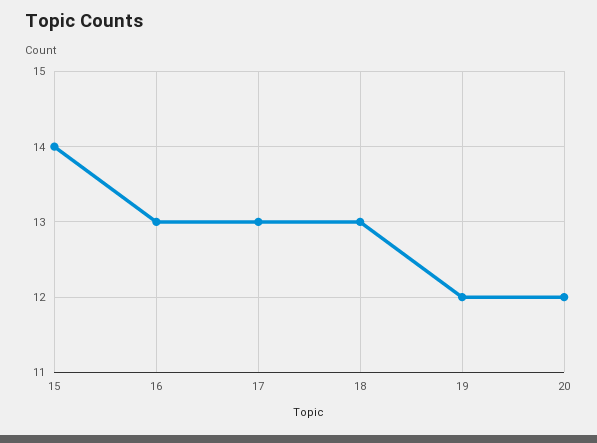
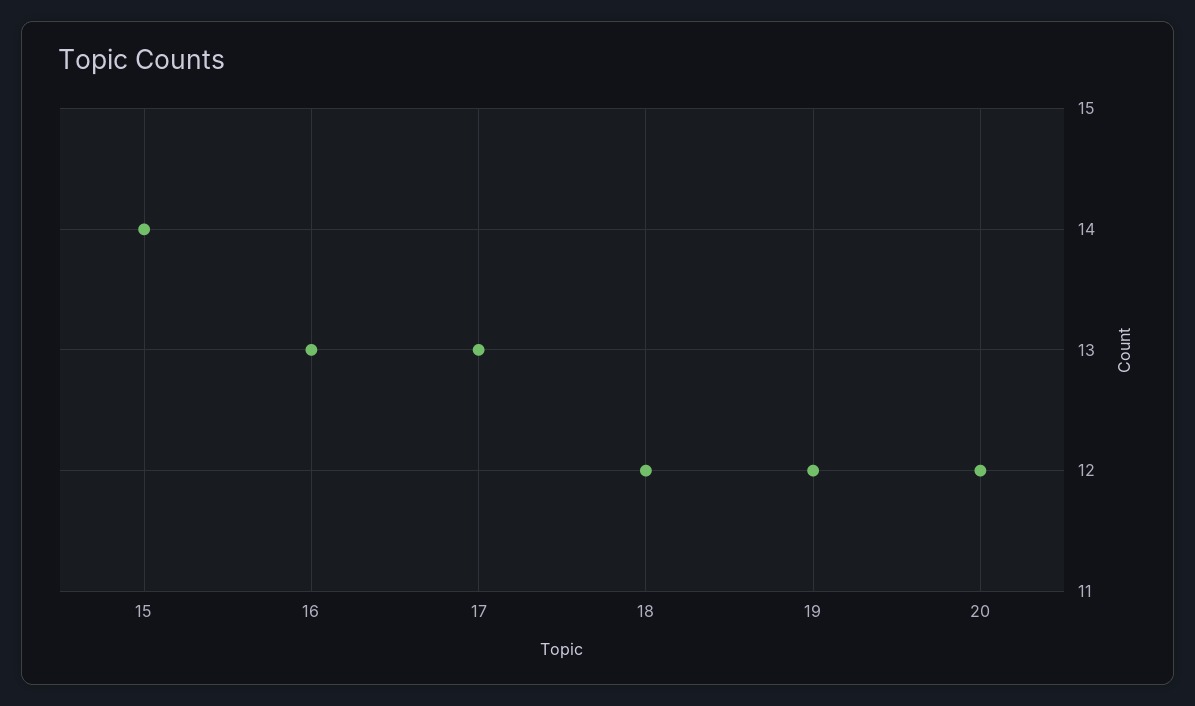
  {
    "15": 14,
    "16": 13,
    "17": 13,
-   "18": 13,
+   "18": 12,
    "19": 12,
    "20": 12
  }

